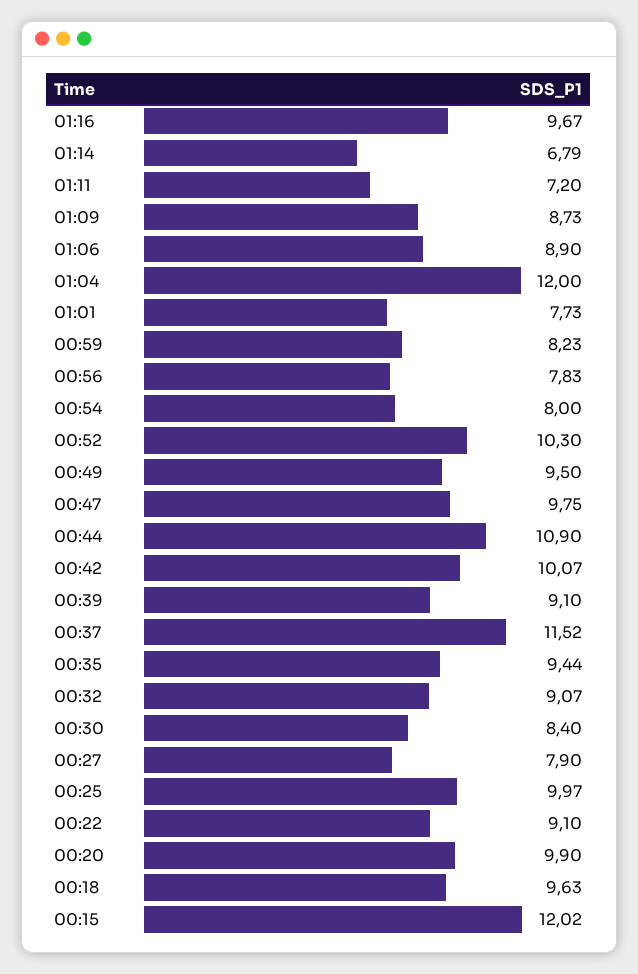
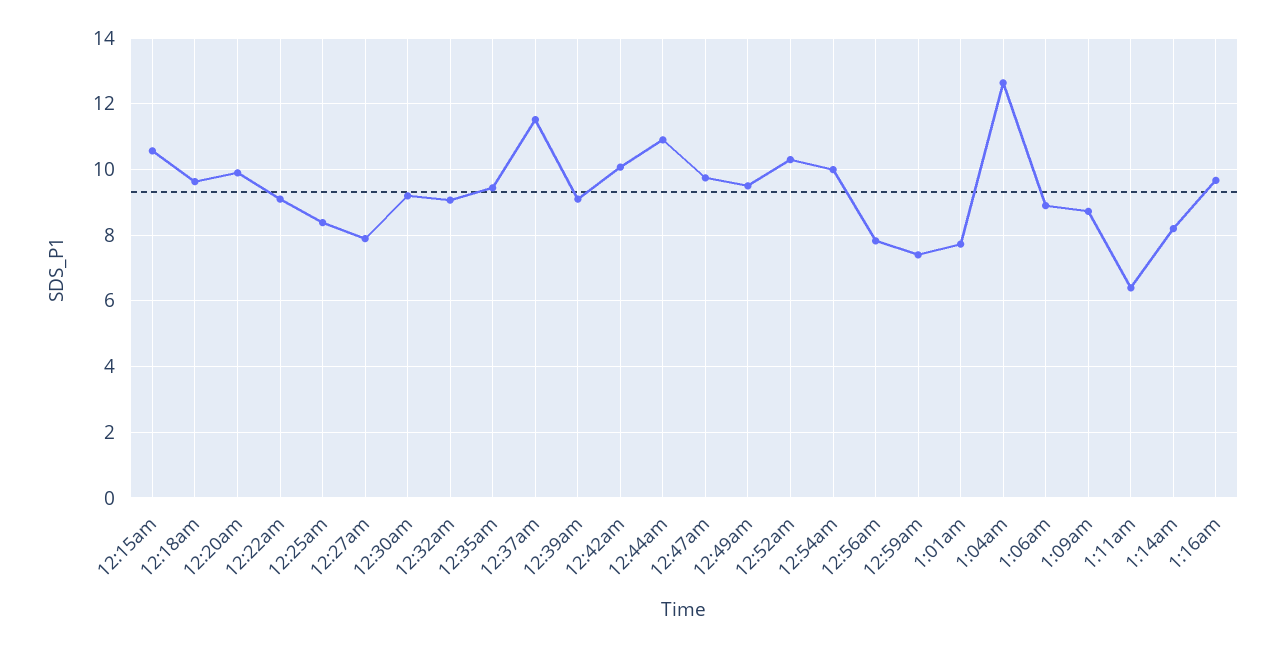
  {
    "01:16": 9.67,
-   "01:14": 6.79,
+   "01:14": 8.2,
-   "01:11": 7.2,
+   "01:11": 6.4,
    "01:09": 8.73,
    "01:06": 8.9,
-   "01:04": 12,
+   "01:04": 12.6,
    "01:01": 7.73,
-   "00:59": 8.23,
+   "00:59": 7.4,
    "00:56": 7.83,
-   "00:54": 8,
+   "00:54": 10,
    "00:52": 10.3,
    "00:49": 9.5,
    "00:47": 9.75,
    "00:44": 10.9,
    "00:42": 10.07,
    "00:39": 9.1,
    "00:37": 11.52,
    "00:35": 9.44,
    "00:32": 9.07,
-   "00:30": 8.4,
+   "00:30": 9.2,
    "00:27": 7.9,
-   "00:25": 9.97,
+   "00:25": 8.4,
    "00:22": 9.1,
    "00:20": 9.9,
    "00:18": 9.63,
-   "00:15": 12.02
+   "00:15": 10.6
  }

